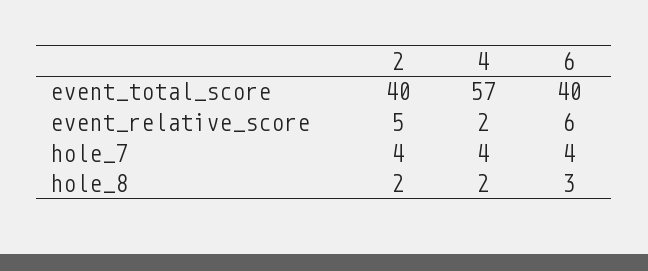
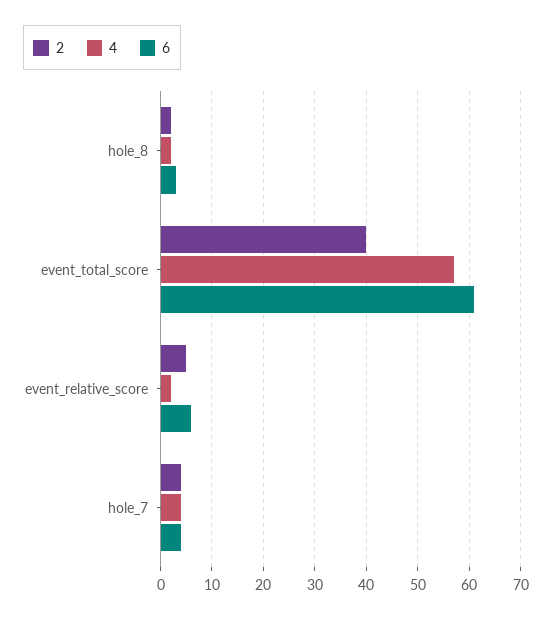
  {
    "2": {
      "event_total_score": 40,
      "event_relative_score": 5,
      "hole_7": 4,
      "hole_8": 2
    },
    "4": {
      "event_total_score": 57,
      "event_relative_score": 2,
      "hole_7": 4,
      "hole_8": 2
    },
    "6": {
-     "event_total_score": 40,
+     "event_total_score": 60,
      "event_relative_score": 6,
      "hole_7": 4,
      "hole_8": 3
    }
  }

